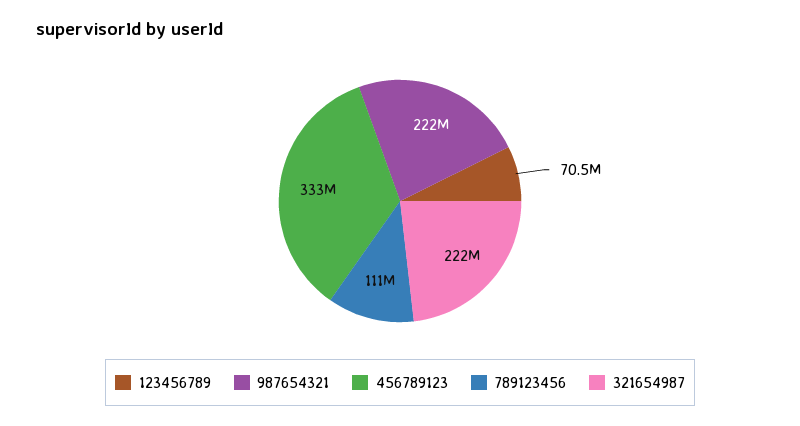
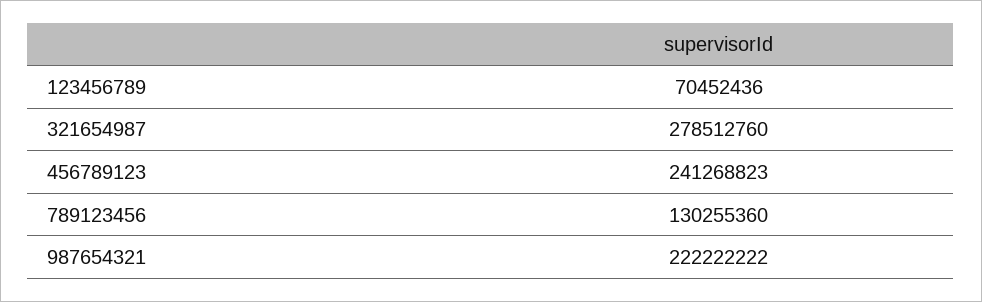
  {
    "123456789": 70452436,
    "987654321": 222222222,
-   "456789123": 333000000,
+   "456789123": 241268823,
-   "789123456": 111000000,
+   "789123456": 130255360,
-   "321654987": 222000000
+   "321654987": 278512760
  }

